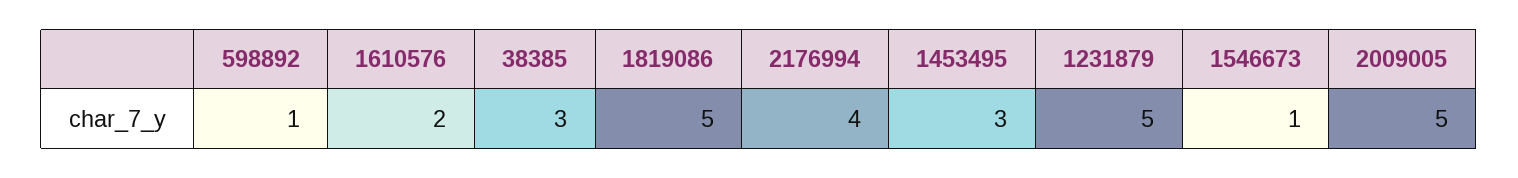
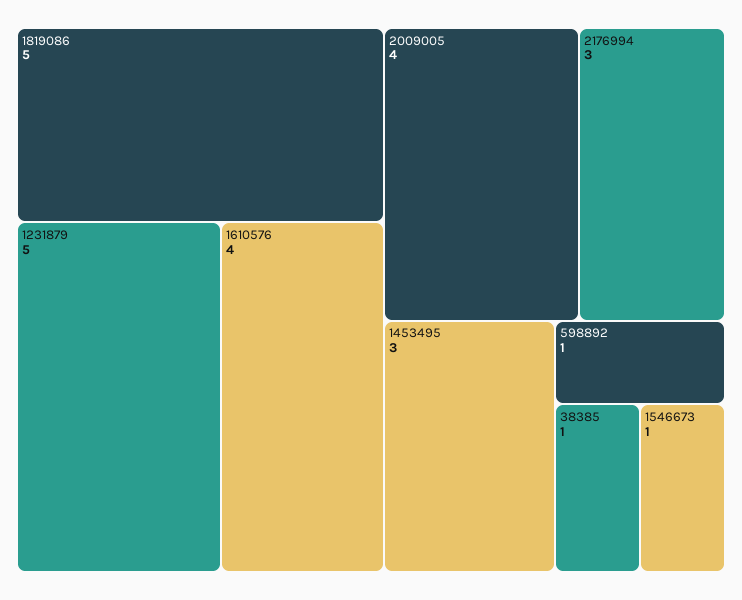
  {
    "598892": 1,
-   "1610576": 2,
+   "1610576": 4,
-   "38385": 3,
+   "38385": 1,
    "1819086": 5,
-   "2176994": 4,
+   "2176994": 3,
    "1453495": 3,
    "1231879": 5,
    "1546673": 1,
-   "2009005": 5
+   "2009005": 4
  }

